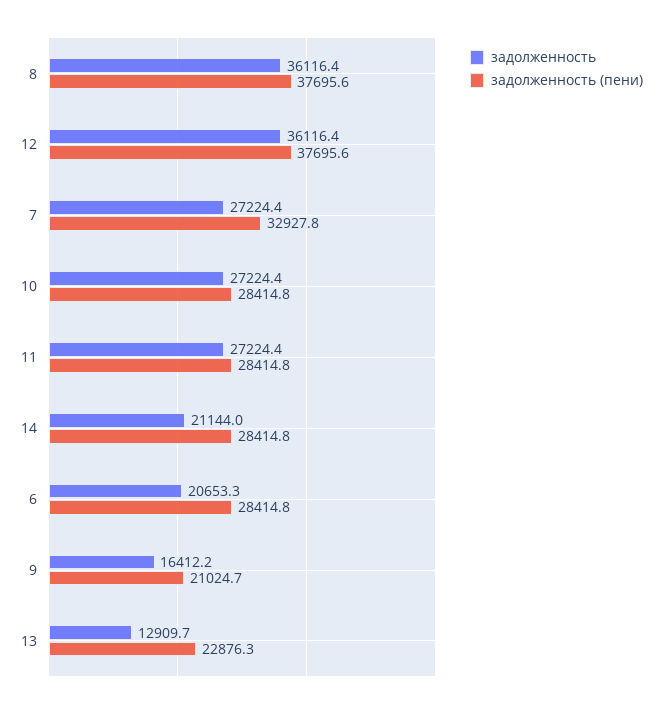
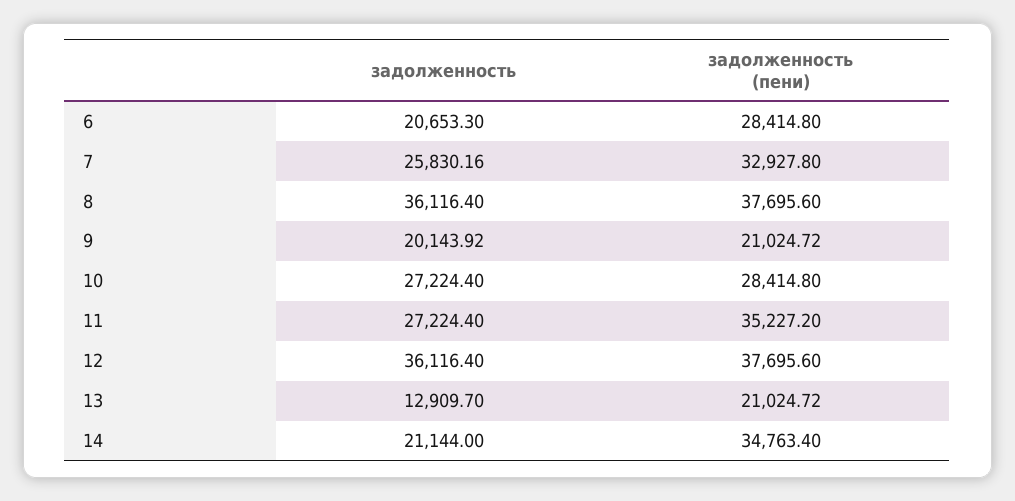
  {
    "задолженность": {
      "8": 36116.4,
      "12": 36116.4,
-     "7": 27224.4,
+     "7": 25830.16,
      "10": 27224.4,
      "11": 27224.4,
      "14": 21144,
      "6": 20653.3,
-     "9": 16412.2,
+     "9": 20143.92,
      "13": 12909.7
    },
    "задолженность (пени)": {
      "8": 37695.6,
      "12": 37695.6,
      "7": 32927.8,
      "10": 28414.8,
-     "11": 28414.8,
+     "11": 35227.2,
-     "14": 28414.8,
+     "14": 34763.4,
      "6": 28414.8,
      "9": 21024.72,
-     "13": 22876.3
+     "13": 21024.72
    }
  }

